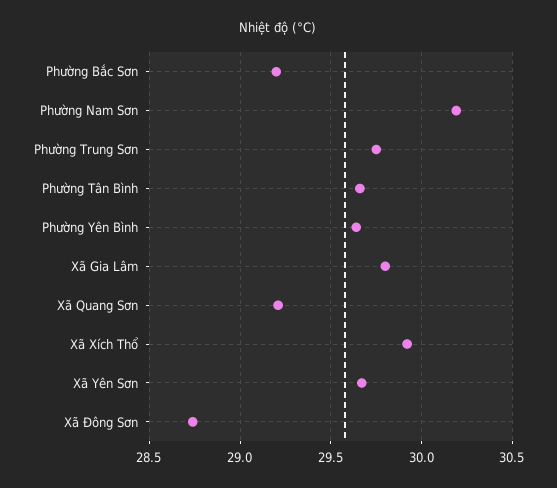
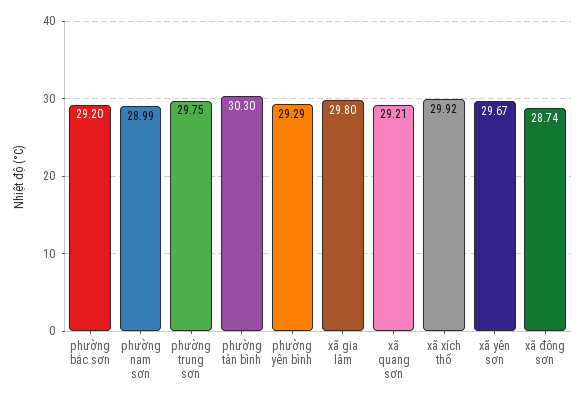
  {
    "Phường Bắc Sơn": 29.2,
-   "Phường Nam Sơn": 30.2,
+   "Phường Nam Sơn": 28.99,
    "Phường Trung Sơn": 29.75,
-   "Phường Tân Bình": 29.65,
+   "Phường Tân Bình": 30.3,
-   "Phường Yên Bình": 29.65,
+   "Phường Yên Bình": 29.29,
    "Xã Gia Lâm": 29.8,
    "Xã Quang Sơn": 29.21,
    "Xã Xích Thổ": 29.92,
    "Xã Yên Sơn": 29.67,
    "Xã Đông Sơn": 28.74
  }

